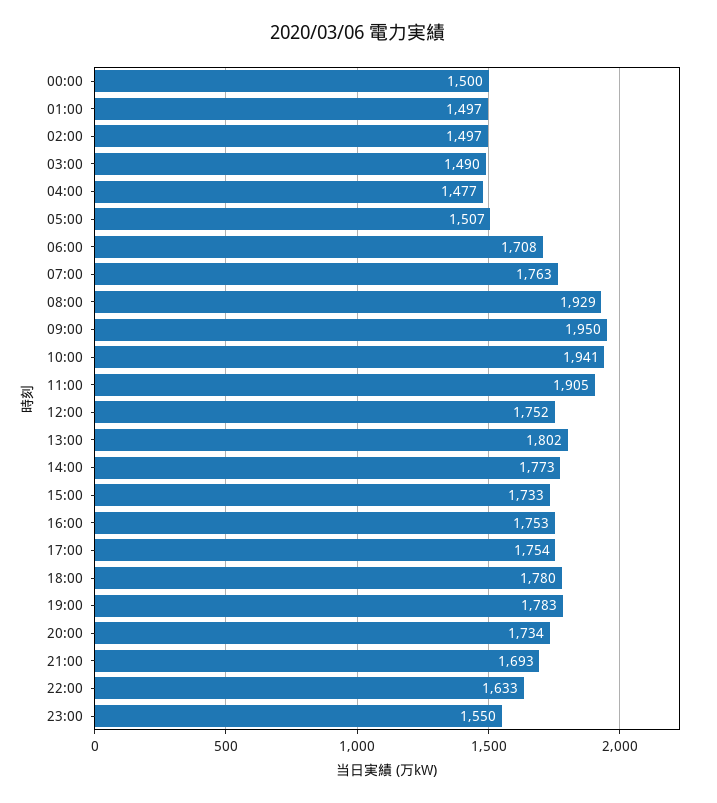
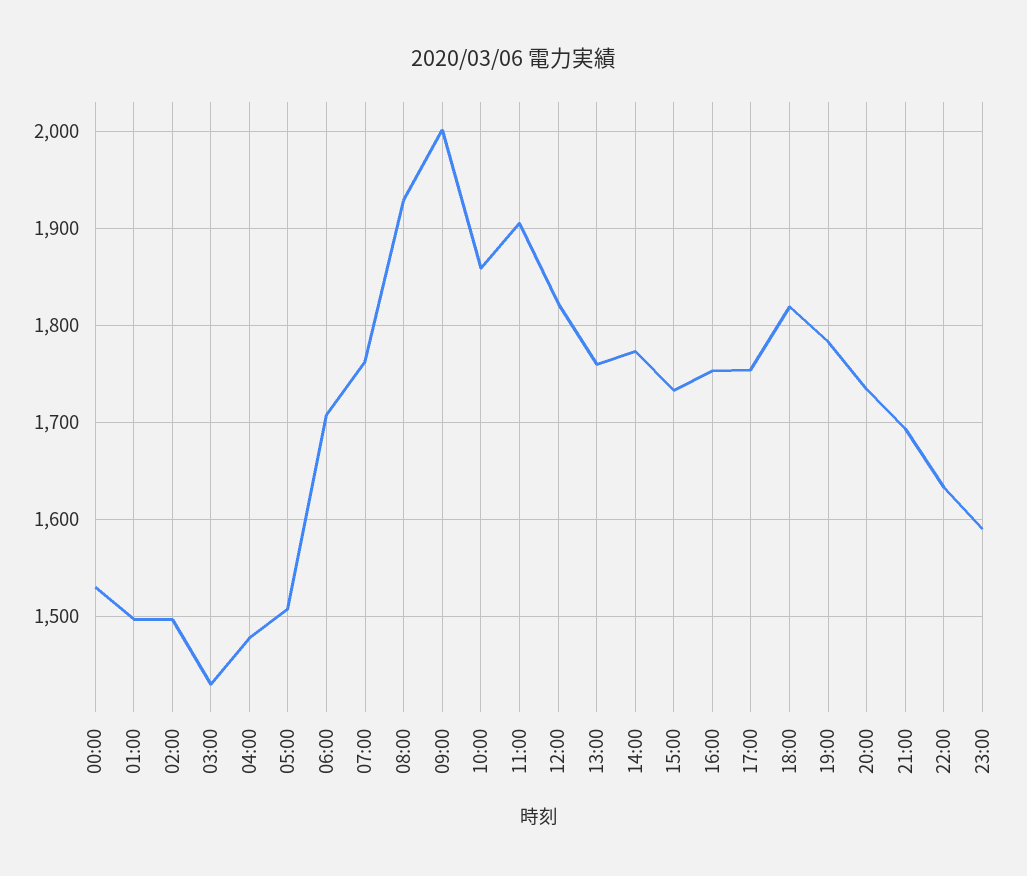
  {
-   "00:00": 1500,
+   "00:00": 1530,
    "01:00": 1497,
    "02:00": 1497,
-   "03:00": 1490,
+   "03:00": 1430,
    "04:00": 1477,
    "05:00": 1507,
    "06:00": 1708,
    "07:00": 1763,
    "08:00": 1929,
-   "09:00": 1950,
+   "09:00": 2000,
-   "10:00": 1941,
+   "10:00": 1860,
    "11:00": 1905,
-   "12:00": 1752,
+   "12:00": 1820,
-   "13:00": 1802,
+   "13:00": 1760,
    "14:00": 1773,
    "15:00": 1733,
    "16:00": 1753,
    "17:00": 1754,
-   "18:00": 1780,
+   "18:00": 1820,
    "19:00": 1783,
    "20:00": 1734,
    "21:00": 1693,
    "22:00": 1633,
-   "23:00": 1550
+   "23:00": 1590
  }

